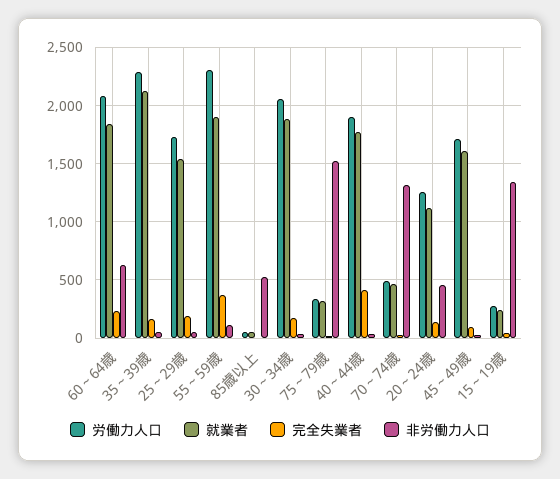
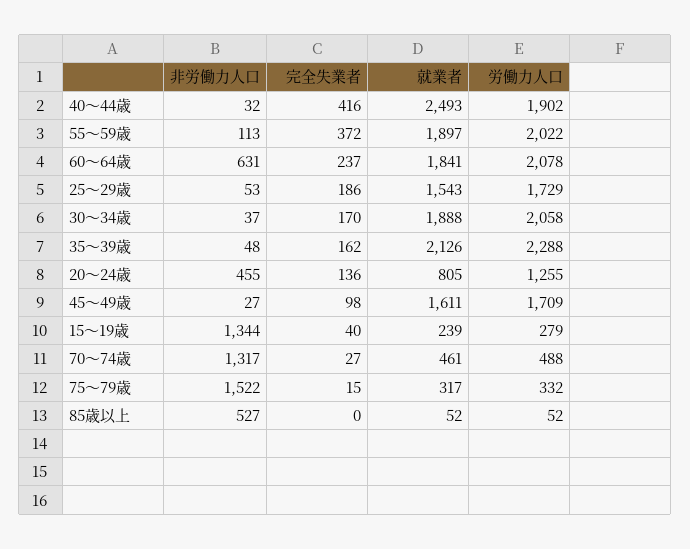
  {
    "労働力人口": {
      "60～64歳": 2078,
      "35～39歳": 2288,
      "25～29歳": 1729,
-     "55～59歳": 2300,
+     "55～59歳": 2022,
      "85歳以上": 52,
      "30～34歳": 2058,
      "75～79歳": 332,
      "40～44歳": 1902,
      "70～74歳": 488,
      "20～24歳": 1255,
      "45～49歳": 1709,
      "15～19歳": 279
    },
    "就業者": {
      "60～64歳": 1841,
      "35～39歳": 2126,
      "25～29歳": 1543,
      "55～59歳": 1897,
      "85歳以上": 52,
      "30～34歳": 1888,
      "75～79歳": 317,
-     "40～44歳": 1800,
+     "40～44歳": 2493,
      "70～74歳": 461,
-     "20～24歳": 1100,
+     "20～24歳": 805,
      "45～49歳": 1611,
      "15～19歳": 239
    },
    "完全失業者": {
      "60～64歳": 237,
      "35～39歳": 162,
      "25～29歳": 186,
      "55～59歳": 372,
      "85歳以上": 0,
      "30～34歳": 170,
      "75～79歳": 15,
      "40～44歳": 416,
      "70～74歳": 27,
      "20～24歳": 136,
      "45～49歳": 98,
      "15～19歳": 40
    },
    "非労働力人口": {
      "60～64歳": 631,
      "35～39歳": 48,
      "25～29歳": 53,
      "55～59歳": 113,
      "85歳以上": 527,
      "30～34歳": 37,
      "75～79歳": 1522,
      "40～44歳": 32,
      "70～74歳": 1317,
      "20～24歳": 455,
      "45～49歳": 27,
      "15～19歳": 1344
    }
  }

